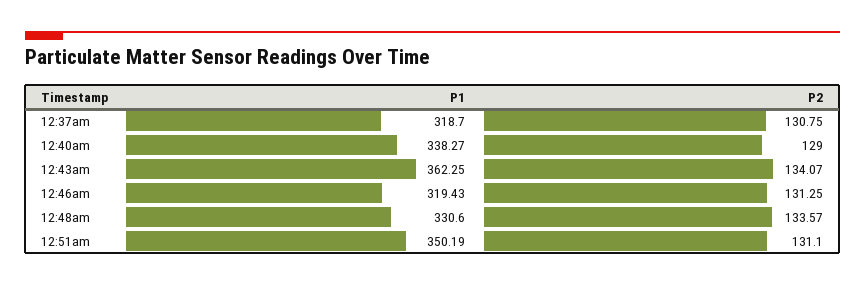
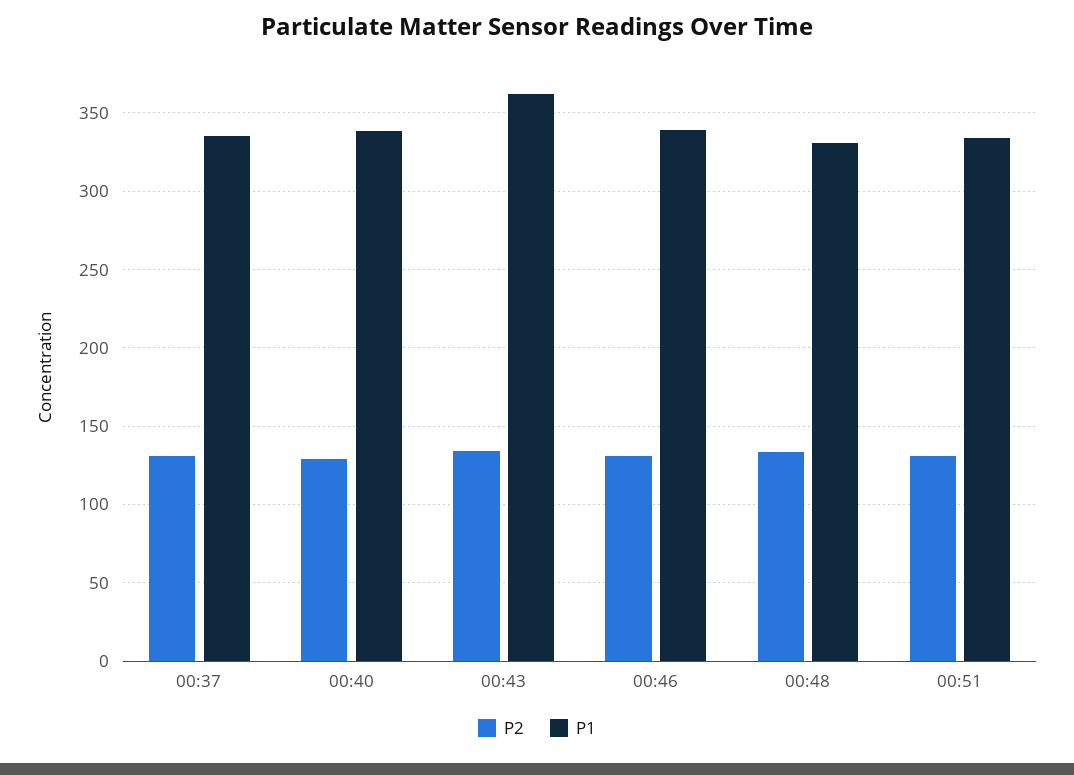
  {
    "P1": {
-     "12:37am": 318.7,
+     "12:37am": 335,
      "12:40am": 338.27,
      "12:43am": 362.25,
-     "12:46am": 319.43,
+     "12:46am": 340,
      "12:48am": 330.6,
-     "12:51am": 350.19
+     "12:51am": 335
    },
    "P2": {
      "12:37am": 130.75,
      "12:40am": 129,
      "12:43am": 134.07,
      "12:46am": 131.25,
      "12:48am": 133.57,
      "12:51am": 131.1
    }
  }

